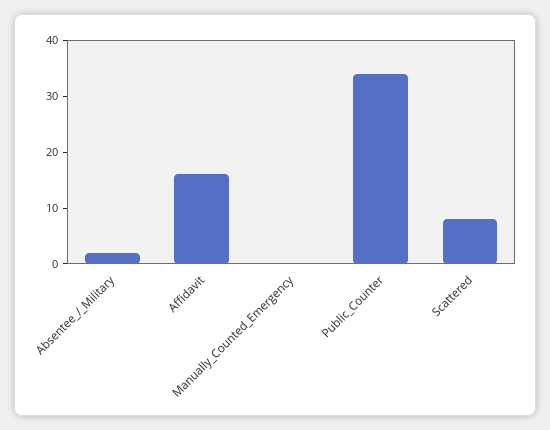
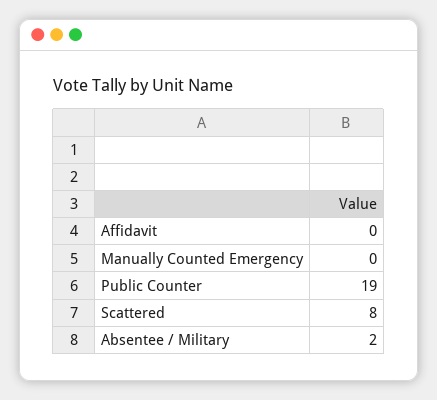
  {
    "Absentee_/_Military": 2,
-   "Affidavit": 15,
+   "Affidavit": 0,
    "Manually_Counted_Emergency": 0,
-   "Public_Counter": 35,
+   "Public_Counter": 19,
    "Scattered": 8
  }

